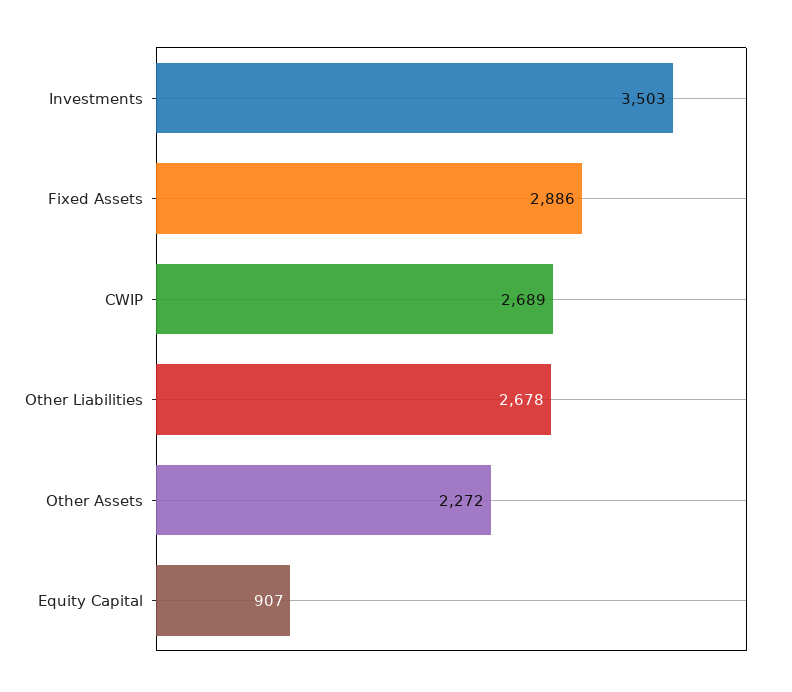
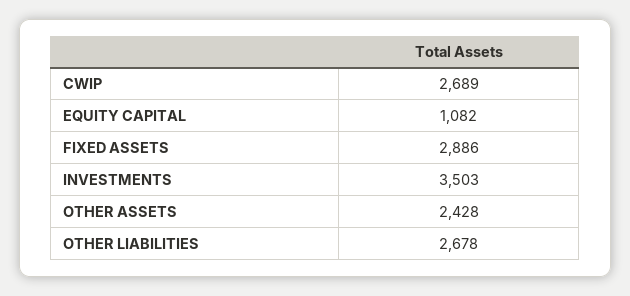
  {
    "Investments": 3503,
    "Fixed Assets": 2886,
    "CWIP": 2689,
    "Other Liabilities": 2678,
-   "Other Assets": 2272,
+   "Other Assets": 2428,
-   "Equity Capital": 907
+   "Equity Capital": 1082
  }

